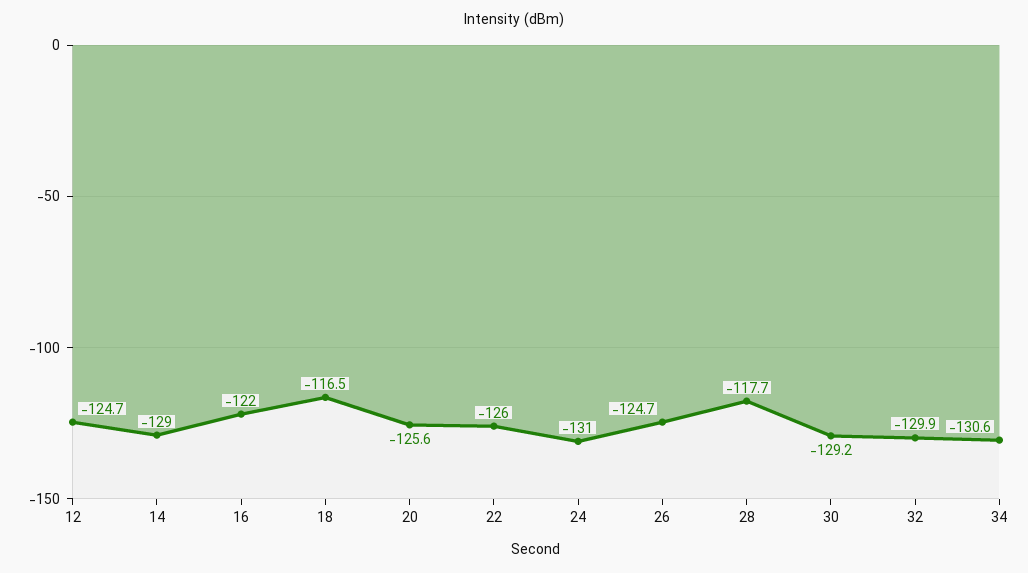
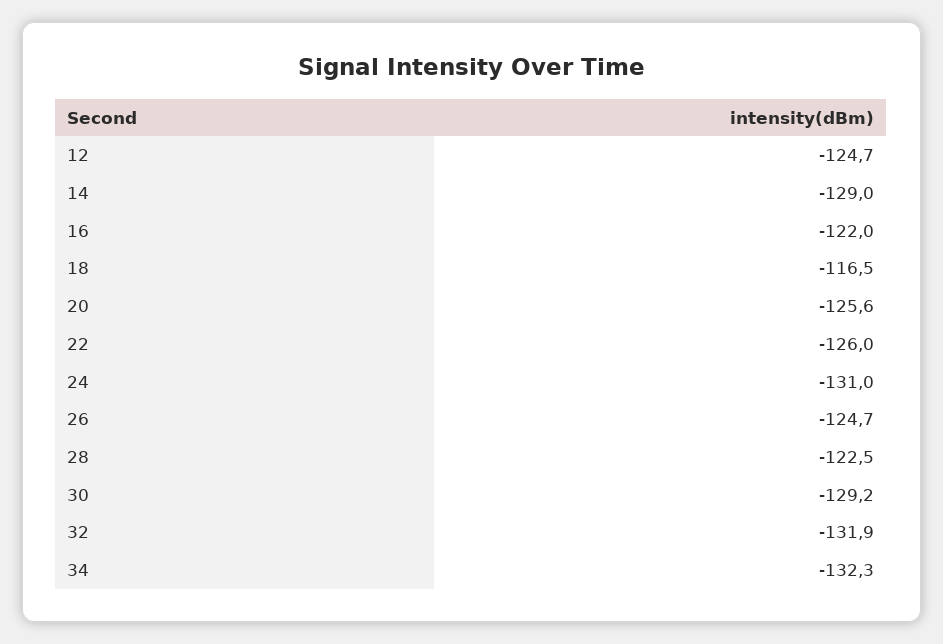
  {
    "12": -124.7,
    "14": -129,
    "16": -122,
    "18": -116.5,
    "20": -125.6,
    "22": -126,
    "24": -131,
    "26": -124.7,
-   "28": -117.7,
+   "28": -122.5,
    "30": -129.2,
-   "32": -129.9,
+   "32": -131.9,
-   "34": -130.6
+   "34": -132.3
  }

